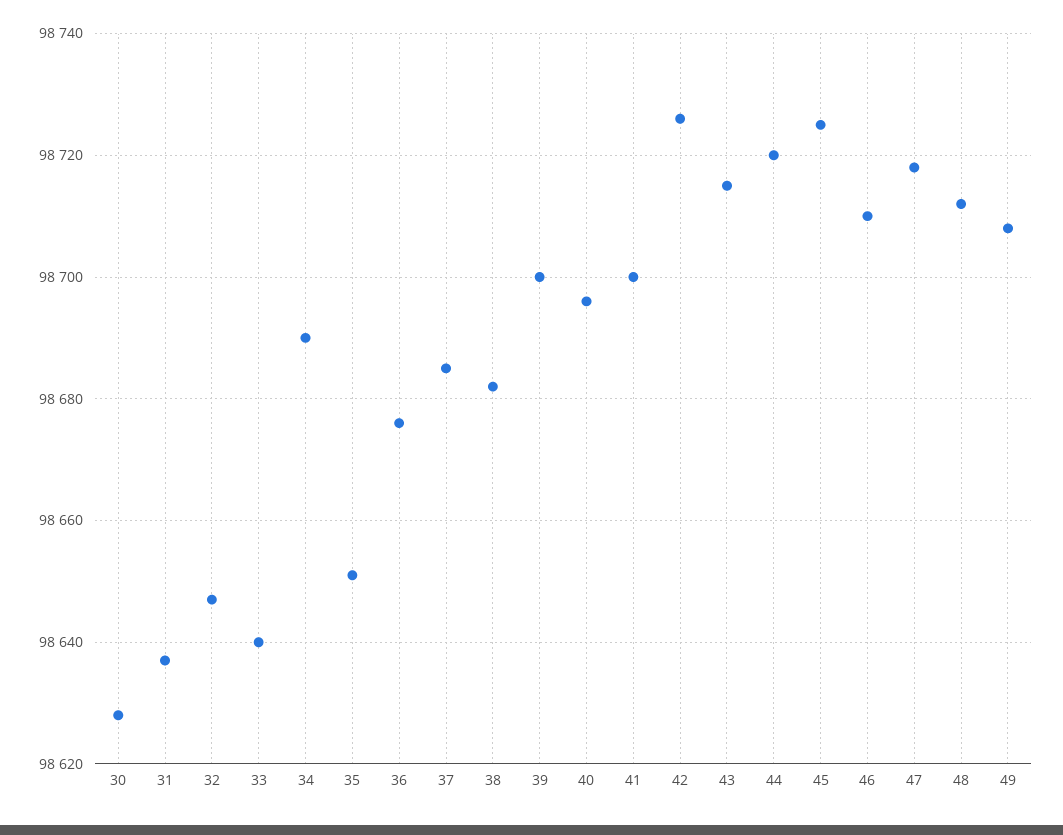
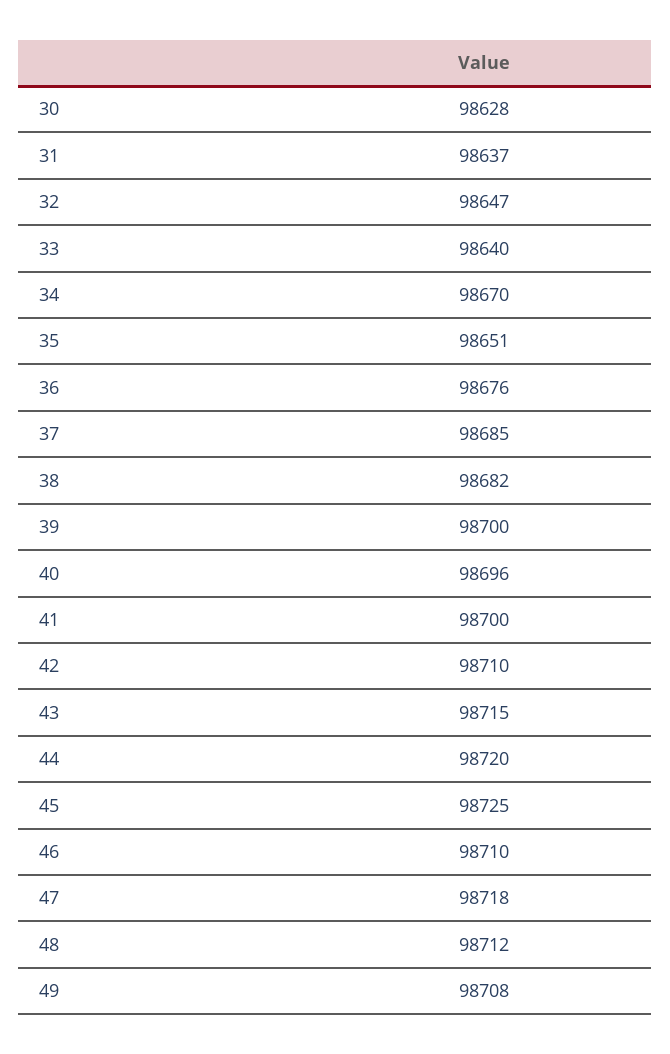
  {
    "30": 98628,
    "31": 98637,
    "32": 98647,
    "33": 98640,
-   "34": 98690,
+   "34": 98670,
    "35": 98651,
    "36": 98676,
    "37": 98685,
    "38": 98682,
    "39": 98700,
    "40": 98696,
    "41": 98700,
-   "42": 98725,
+   "42": 98710,
    "43": 98715,
    "44": 98720,
    "45": 98725,
    "46": 98710,
    "47": 98718,
    "48": 98712,
    "49": 98708
  }

